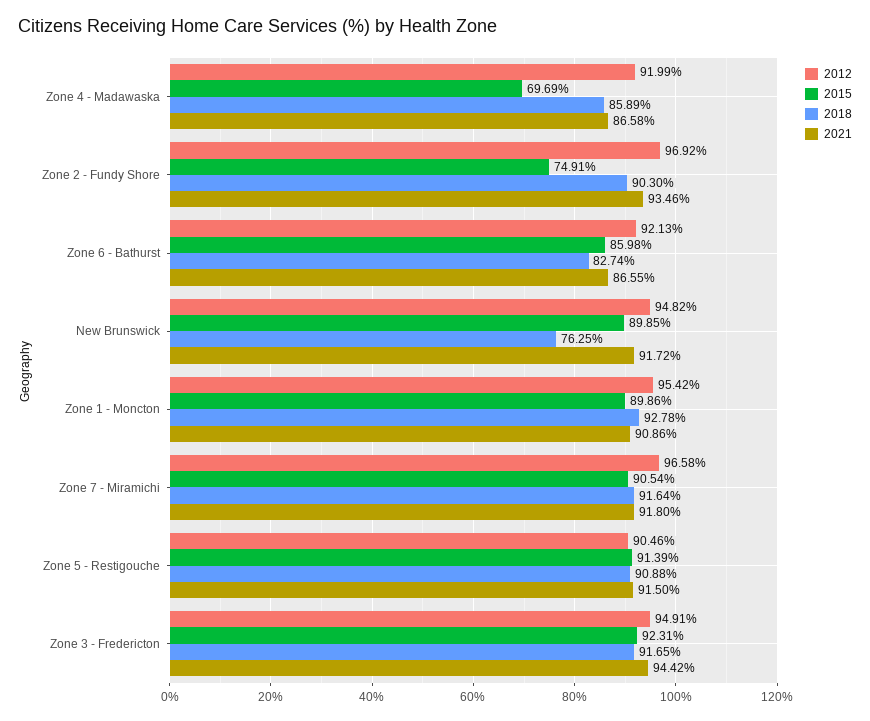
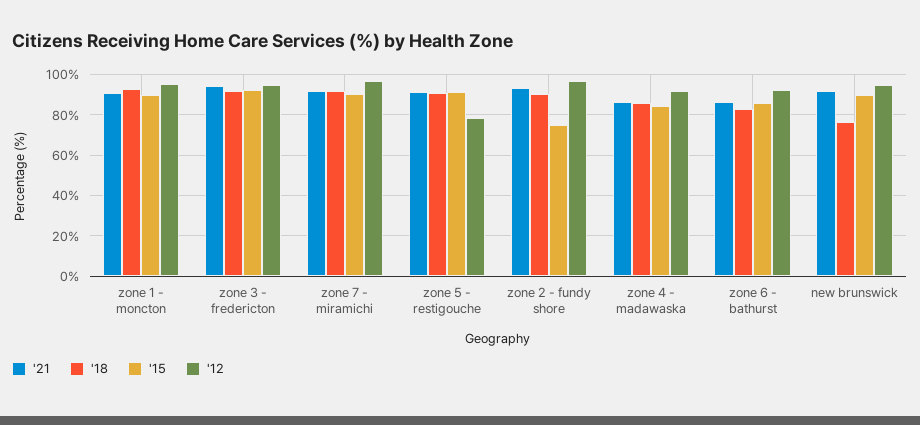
  {
    "2012": {
      "Zone 4 - Madawaska": 91.99,
      "Zone 2 - Fundy Shore": 96.92,
      "Zone 6 - Bathurst": 92.13,
      "New Brunswick": 94.82,
      "Zone 1 - Moncton": 95.42,
      "Zone 7 - Miramichi": 96.58,
-     "Zone 5 - Restigouche": 90.46,
+     "Zone 5 - Restigouche": 80,
      "Zone 3 - Fredericton": 94.91
    },
    "2015": {
-     "Zone 4 - Madawaska": 69.69,
+     "Zone 4 - Madawaska": 85,
      "Zone 2 - Fundy Shore": 74.91,
      "Zone 6 - Bathurst": 85.98,
      "New Brunswick": 89.85,
      "Zone 1 - Moncton": 89.86,
      "Zone 7 - Miramichi": 90.54,
      "Zone 5 - Restigouche": 91.39,
      "Zone 3 - Fredericton": 92.31
    },
    "2018": {
      "Zone 4 - Madawaska": 85.89,
      "Zone 2 - Fundy Shore": 90.3,
      "Zone 6 - Bathurst": 82.74,
      "New Brunswick": 76.25,
      "Zone 1 - Moncton": 92.78,
      "Zone 7 - Miramichi": 91.64,
      "Zone 5 - Restigouche": 90.88,
      "Zone 3 - Fredericton": 91.65
    },
    "2021": {
      "Zone 4 - Madawaska": 86.58,
      "Zone 2 - Fundy Shore": 93.46,
      "Zone 6 - Bathurst": 86.55,
      "New Brunswick": 91.72,
      "Zone 1 - Moncton": 90.86,
      "Zone 7 - Miramichi": 91.8,
      "Zone 5 - Restigouche": 91.5,
      "Zone 3 - Fredericton": 94.42
    }
  }

